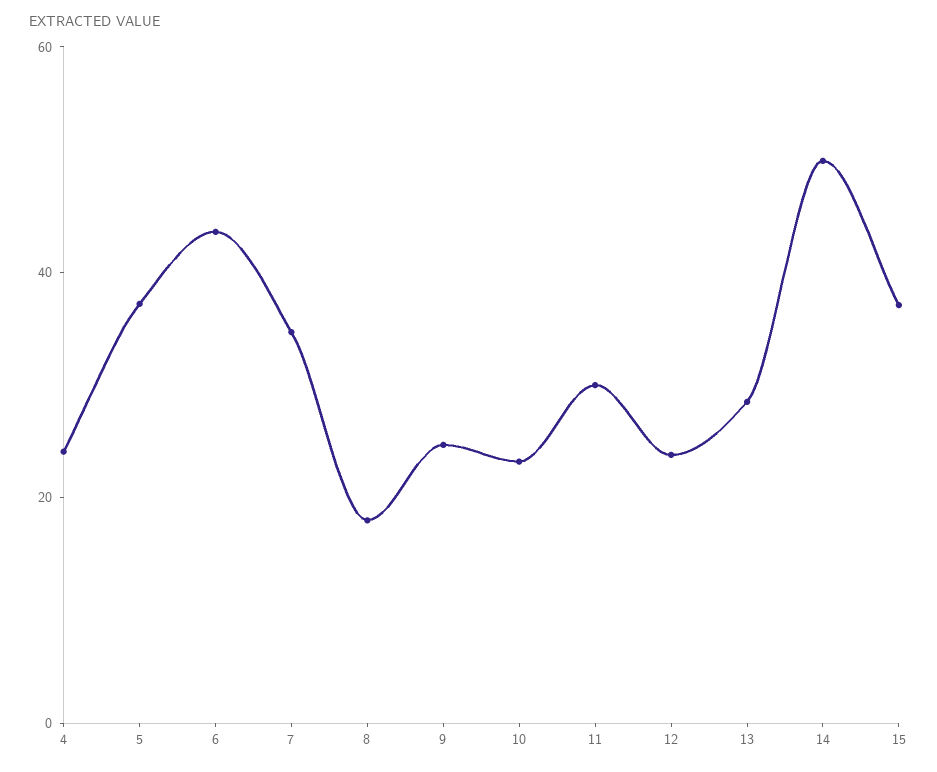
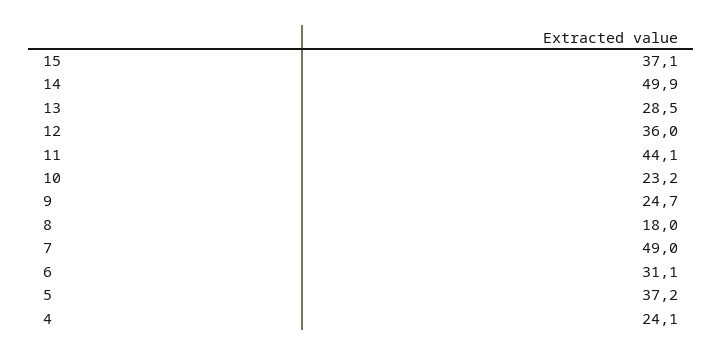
  {
    "4": 24.1,
    "5": 37.2,
-   "6": 45,
+   "6": 31.1,
-   "7": 35,
+   "7": 49,
    "8": 18,
    "9": 24.7,
    "10": 23.2,
-   "11": 30,
+   "11": 44.1,
-   "12": 25,
+   "12": 36,
    "13": 28.5,
    "14": 49.9,
    "15": 37.1
  }

